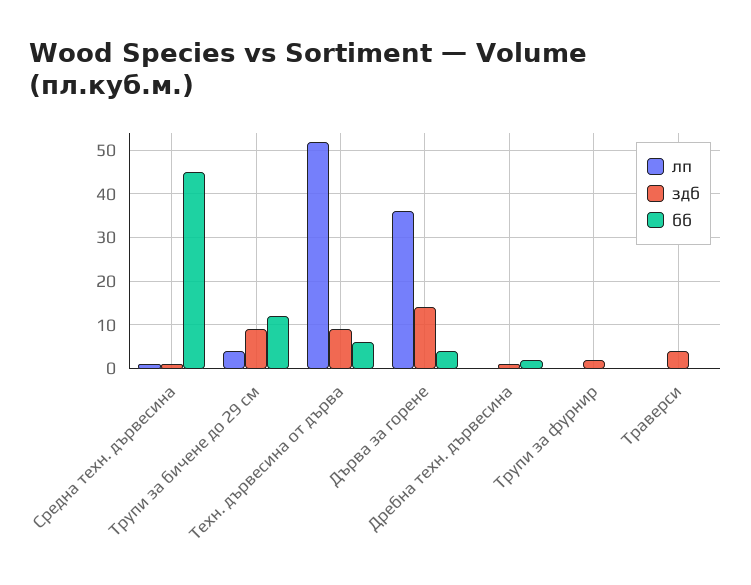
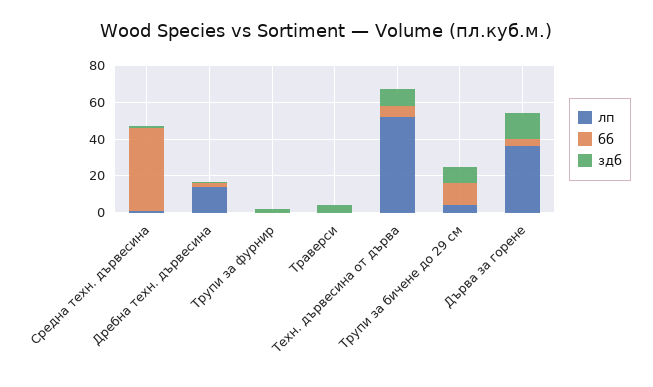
  {
    "лп": {
      "Средна техн. дървесина": 0,
      "Трупи за бичене до 29 см": 5,
      "Техн. дървесина от дърва": 50,
      "Дърва за горене": 35,
-     "Дребна техн. дървесина": 0,
+     "Дребна техн. дървесина": 15,
      "Трупи за фурнир": 0,
      "Траверси": 0
    },
    "здб": {
      "Средна техн. дървесина": 0,
      "Трупи за бичене до 29 см": 10,
      "Техн. дървесина от дърва": 10,
      "Дърва за горене": 15,
      "Дребна техн. дървесина": 0,
      "Трупи за фурнир": 0,
      "Траверси": 5
    },
    "бб": {
      "Средна техн. дървесина": 45,
      "Трупи за бичене до 29 см": 10,
      "Техн. дървесина от дърва": 5,
      "Дърва за горене": 5,
      "Дребна техн. дървесина": 0,
      "Трупи за фурнир": 0,
      "Траверси": 0
    }
  }

